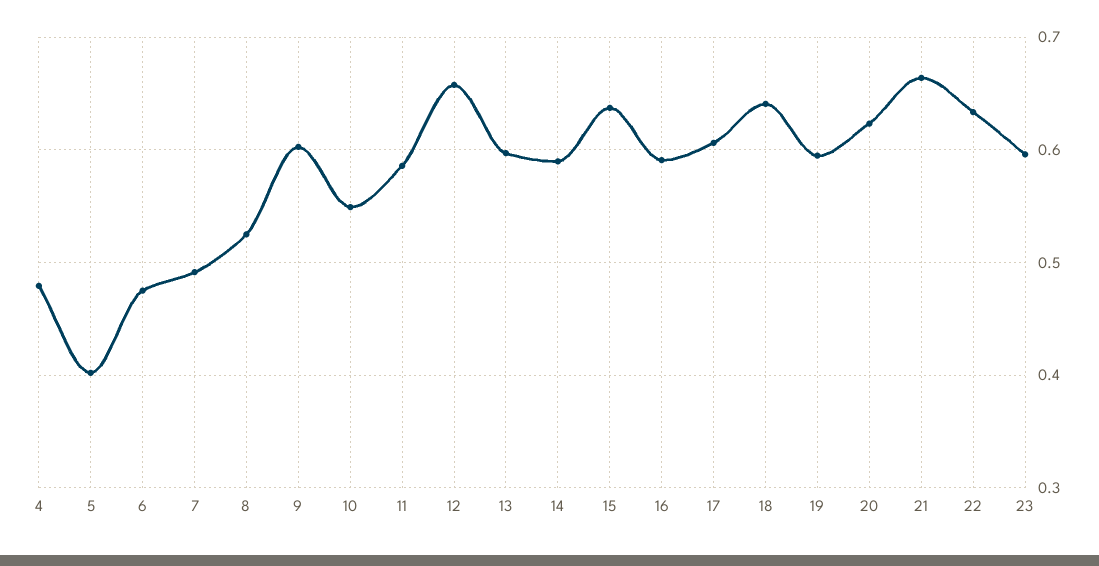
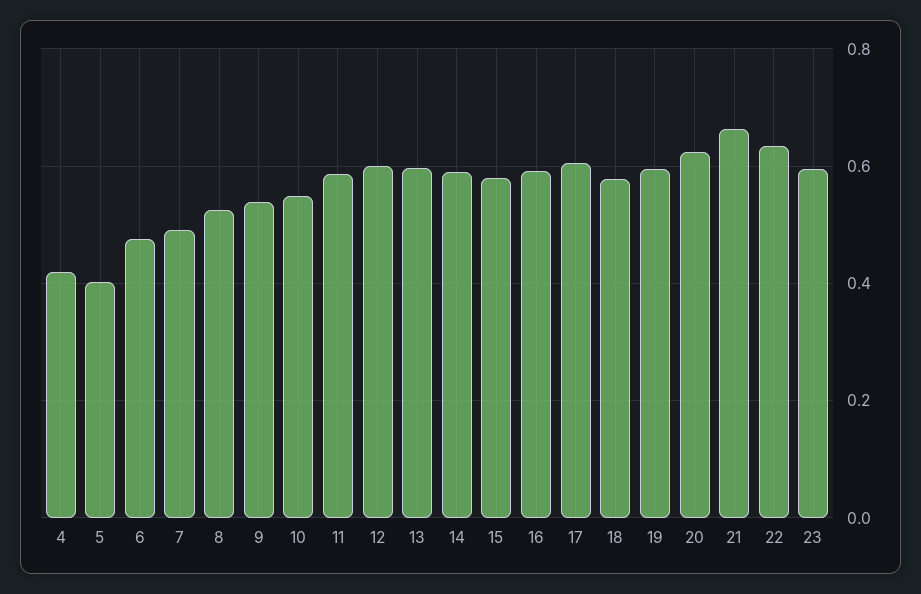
  {
-   "4": 0.48,
+   "4": 0.42,
    "5": 0.4,
    "6": 0.48,
    "7": 0.49,
    "8": 0.52,
-   "9": 0.6,
+   "9": 0.54,
    "10": 0.55,
    "11": 0.59,
-   "12": 0.66,
+   "12": 0.6,
    "13": 0.6,
    "14": 0.59,
-   "15": 0.64,
+   "15": 0.58,
    "16": 0.59,
    "17": 0.61,
-   "18": 0.64,
+   "18": 0.58,
    "19": 0.59,
    "20": 0.62,
    "21": 0.66,
    "22": 0.63,
    "23": 0.6
  }

